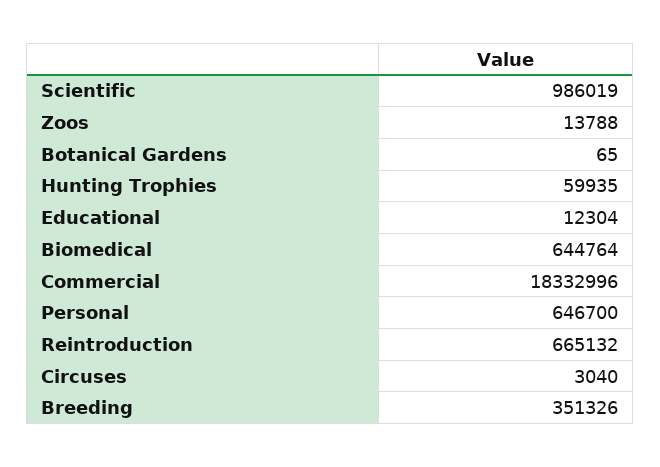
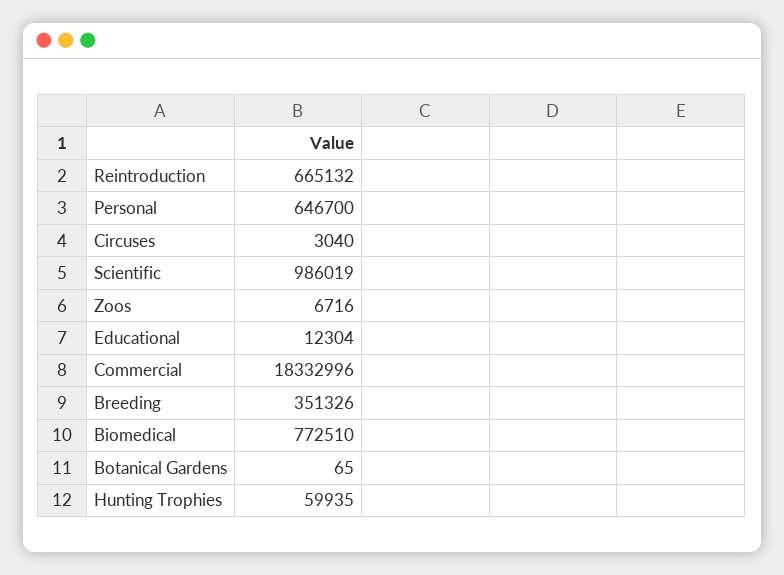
  {
    "Scientific": 986019,
-   "Zoos": 13788,
+   "Zoos": 6716,
    "Botanical Gardens": 65,
    "Hunting Trophies": 59935,
    "Educational": 12304,
-   "Biomedical": 644764,
+   "Biomedical": 772510,
    "Commercial": 18332996,
    "Personal": 646700,
    "Reintroduction": 665132,
    "Circuses": 3040,
    "Breeding": 351326
  }

